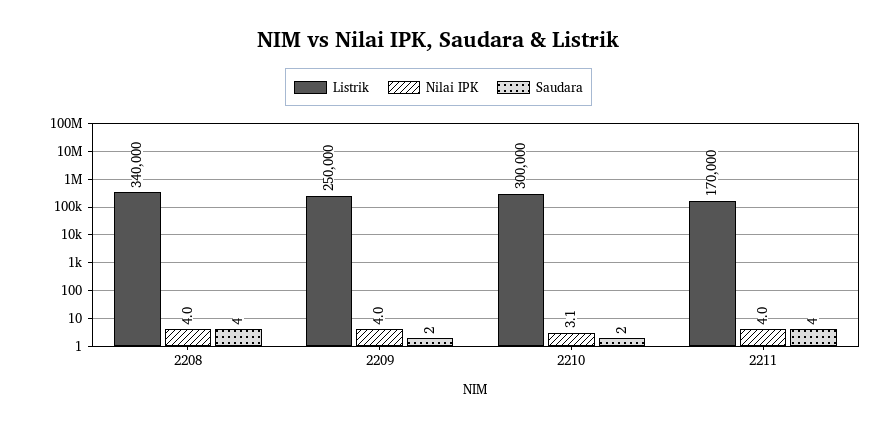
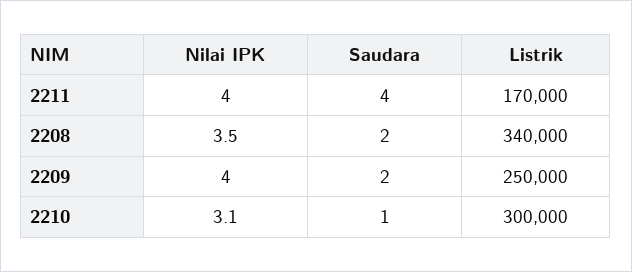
  {
    "Listrik": {
      "2208": 340000,
      "2209": 250000,
      "2210": 300000,
      "2211": 170000
    },
    "Nilai IPK": {
-     "2208": 4,
+     "2208": 3.5,
      "2209": 4,
      "2210": 3.1,
      "2211": 4
    },
    "Saudara": {
-     "2208": 4,
+     "2208": 2,
      "2209": 2,
-     "2210": 2,
+     "2210": 1,
      "2211": 4
    }
  }

